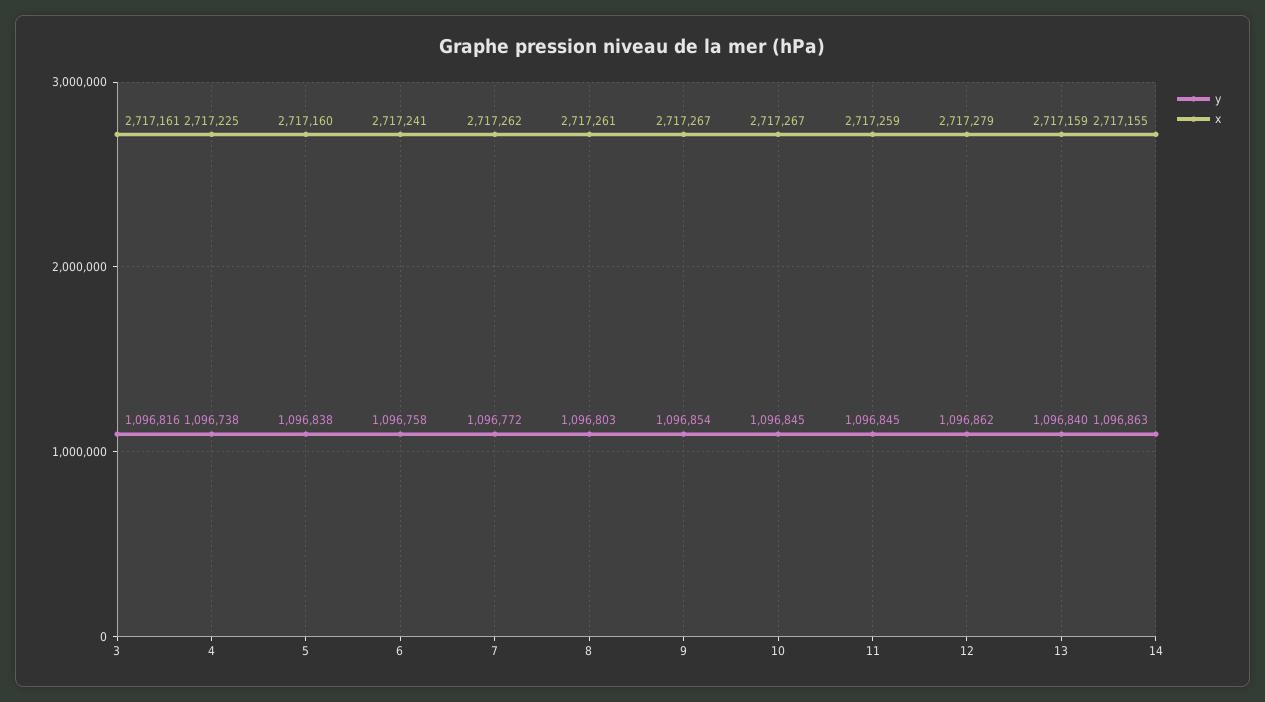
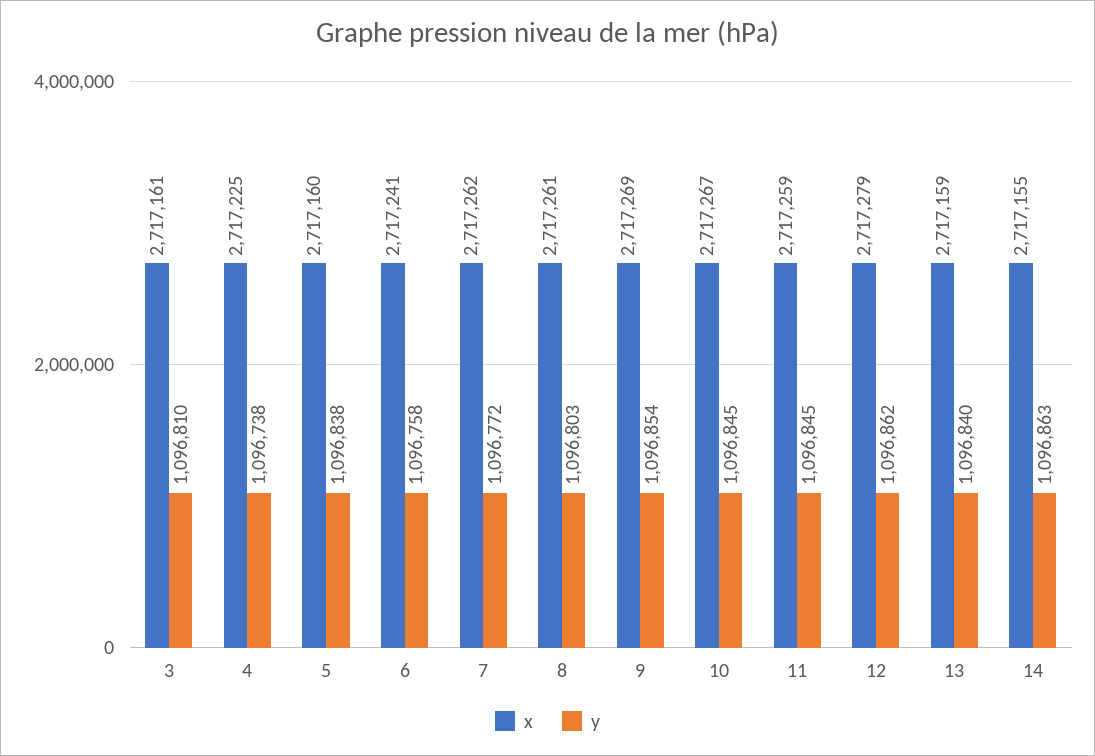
  {
    "y": {
-     "3": 1096816,
+     "3": 1096810,
      "4": 1096738,
      "5": 1096838,
      "6": 1096758,
      "7": 1096772,
      "8": 1096803,
      "9": 1096854,
      "10": 1096845,
      "11": 1096845,
      "12": 1096862,
      "13": 1096840,
      "14": 1096863
    },
    "x": {
      "3": 2717161,
      "4": 2717225,
      "5": 2717160,
      "6": 2717241,
      "7": 2717262,
      "8": 2717261,
-     "9": 2717267,
+     "9": 2717269,
      "10": 2717267,
      "11": 2717259,
      "12": 2717279,
      "13": 2717159,
      "14": 2717155
    }
  }

